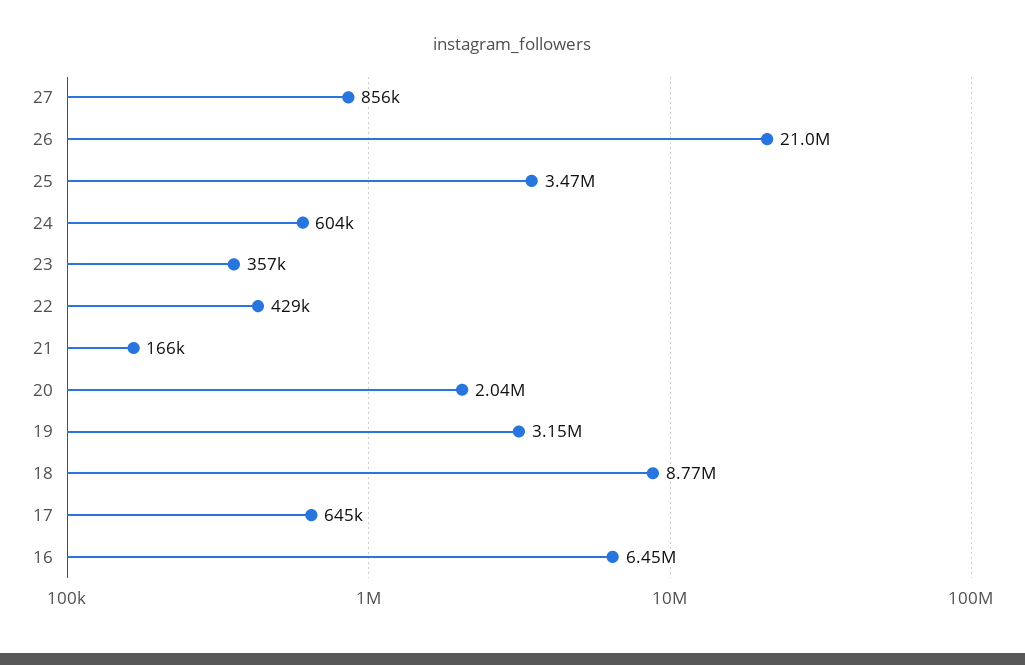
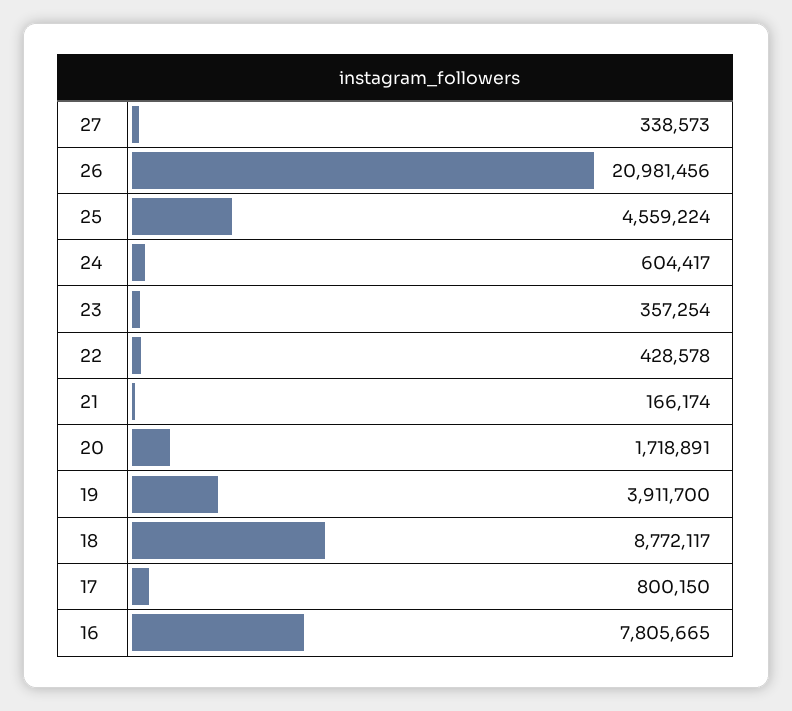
  {
-   "27": 856000,
+   "27": 338573,
    "26": 20981456,
-   "25": 3470000,
+   "25": 4559224,
    "24": 604417,
    "23": 357254,
    "22": 428578,
    "21": 166174,
-   "20": 2040000,
+   "20": 1718891,
-   "19": 3150000,
+   "19": 3911700,
    "18": 8772117,
-   "17": 645000,
+   "17": 800150,
-   "16": 6450000
+   "16": 7805665
  }

